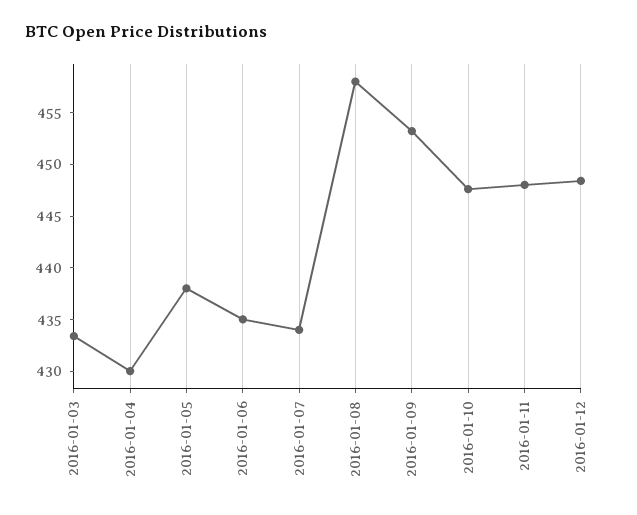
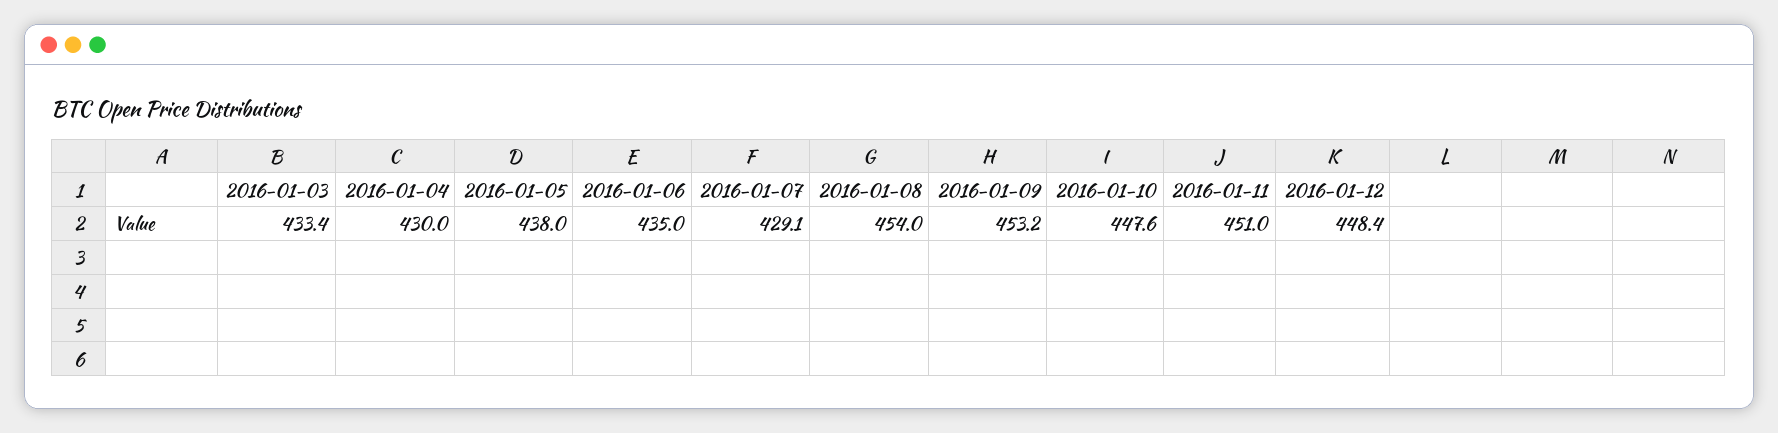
  {
    "2016-01-03": 433.4,
    "2016-01-04": 430,
    "2016-01-05": 438,
    "2016-01-06": 435,
-   "2016-01-07": 434,
+   "2016-01-07": 429.1,
-   "2016-01-08": 458,
+   "2016-01-08": 454,
    "2016-01-09": 453.2,
    "2016-01-10": 447.6,
-   "2016-01-11": 448,
+   "2016-01-11": 451,
    "2016-01-12": 448.4
  }

